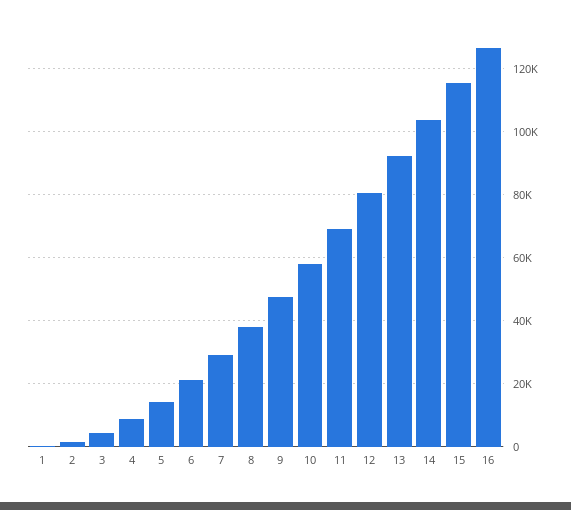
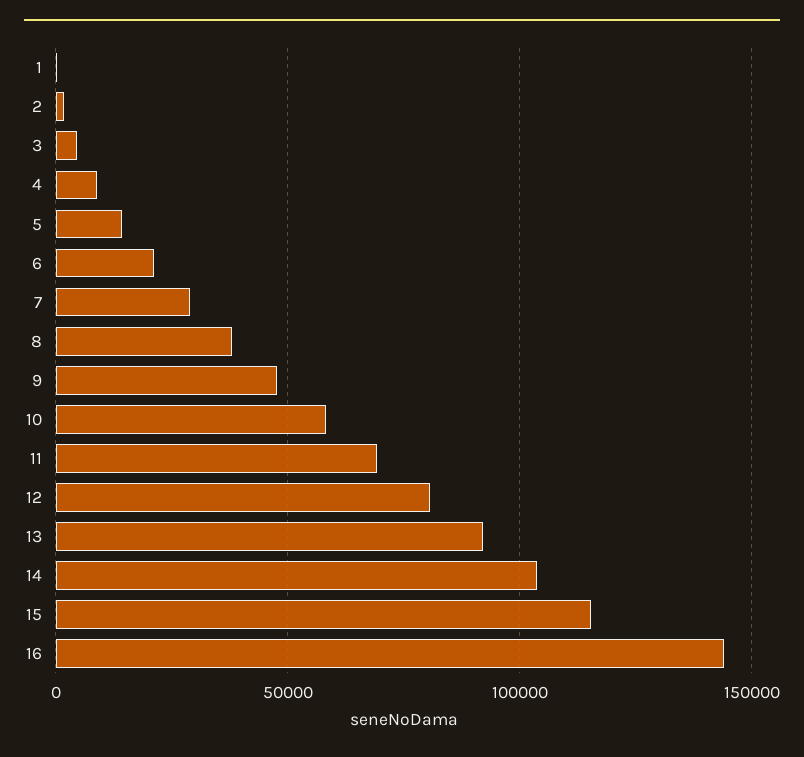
  {
    "1": 0,
    "2": 2000,
    "3": 4000,
    "4": 8000,
    "5": 14000,
    "6": 22000,
    "7": 30000,
    "8": 38000,
    "9": 48000,
    "10": 58000,
    "11": 70000,
    "12": 80000,
    "13": 92000,
    "14": 104000,
    "15": 116000,
-   "16": 126000
+   "16": 145000
  }

